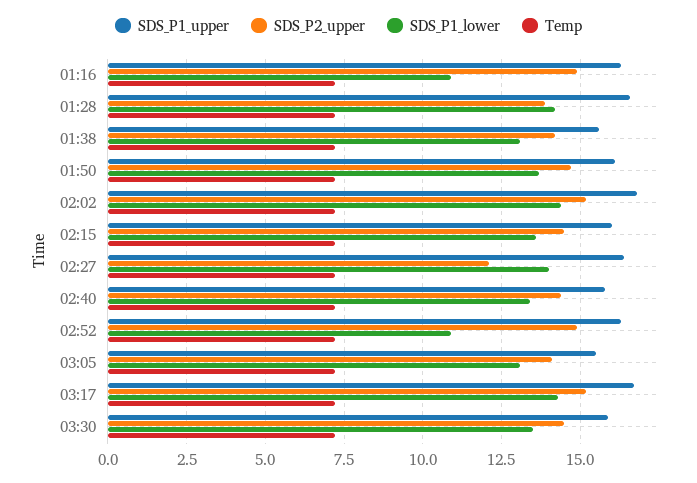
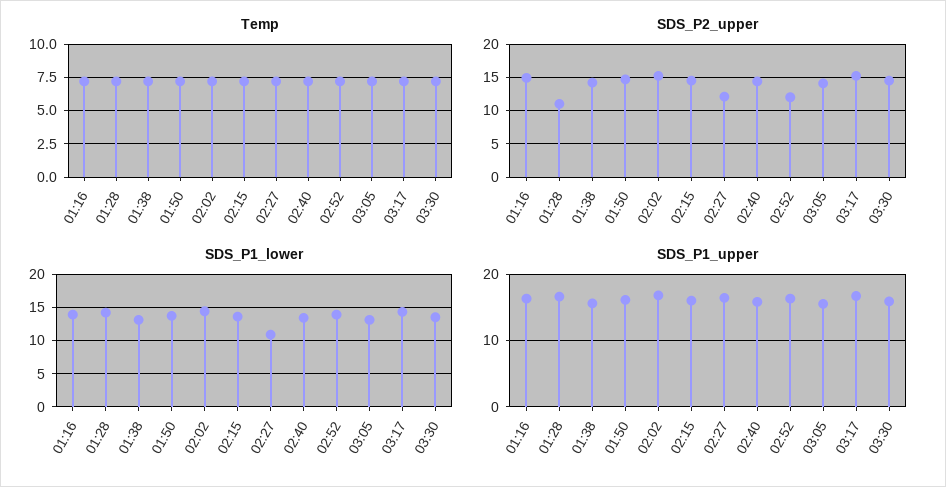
  {
    "SDS_P1_upper": {
      "01:16": 16.5,
      "01:28": 16.5,
      "01:38": 15.5,
      "01:50": 16,
      "02:02": 17,
      "02:15": 16,
      "02:27": 16.5,
      "02:40": 16,
      "02:52": 16.5,
      "03:05": 15.5,
      "03:17": 16.5,
      "03:30": 16
    },
    "SDS_P2_upper": {
      "01:16": 15,
-     "01:28": 14,
+     "01:28": 11,
      "01:38": 14,
      "01:50": 14.5,
      "02:02": 15,
      "02:15": 14.5,
      "02:27": 12,
      "02:40": 14.5,
-     "02:52": 15,
+     "02:52": 12,
      "03:05": 14,
      "03:17": 15,
      "03:30": 14.5
    },
    "SDS_P1_lower": {
-     "01:16": 11,
+     "01:16": 14,
      "01:28": 14,
      "01:38": 13,
      "01:50": 13.5,
      "02:02": 14.5,
      "02:15": 13.5,
-     "02:27": 14,
+     "02:27": 11,
      "02:40": 13.5,
-     "02:52": 11,
+     "02:52": 14,
      "03:05": 13,
      "03:17": 14.5,
      "03:30": 13.5
    },
    "Temp": {
      "01:16": 7,
      "01:28": 7,
      "01:38": 7,
      "01:50": 7,
      "02:02": 7,
      "02:15": 7,
      "02:27": 7,
      "02:40": 7,
      "02:52": 7,
      "03:05": 7,
      "03:17": 7,
      "03:30": 7
    }
  }

